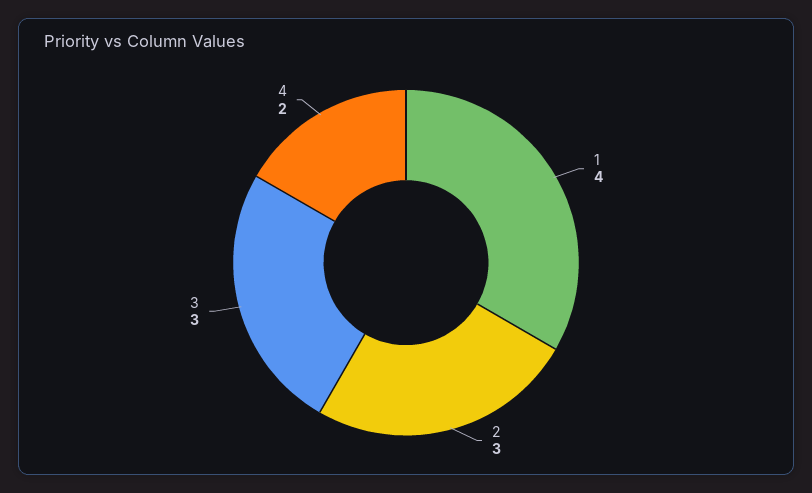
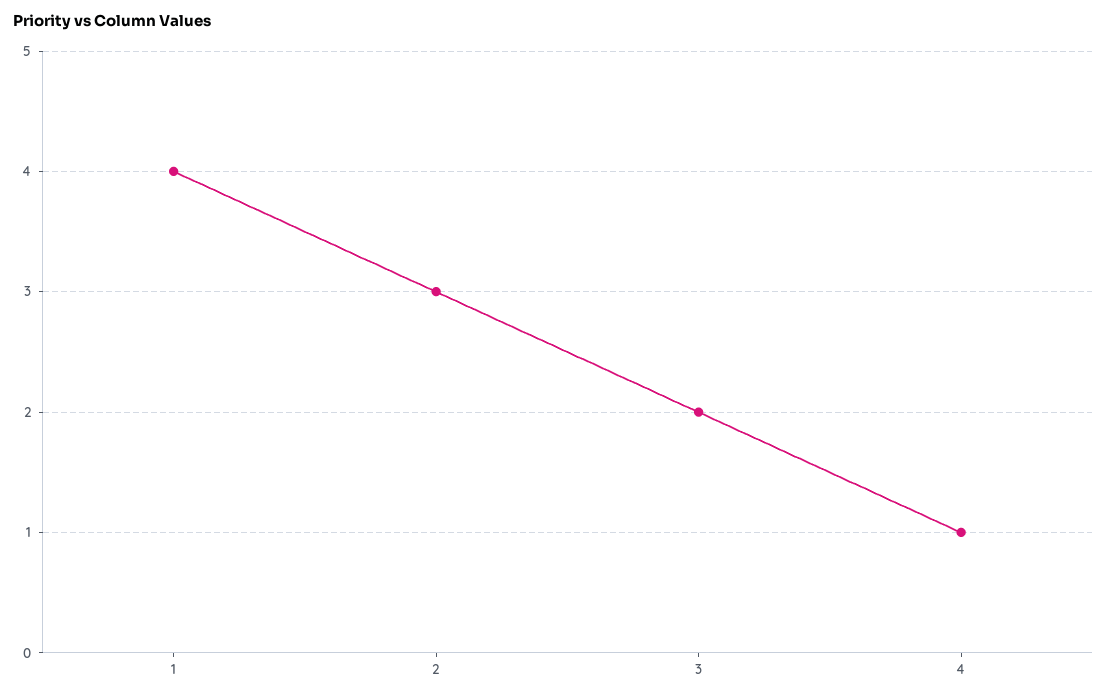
  {
    "1": 4,
    "2": 3,
-   "3": 3,
+   "3": 2,
-   "4": 2
+   "4": 1
  }

